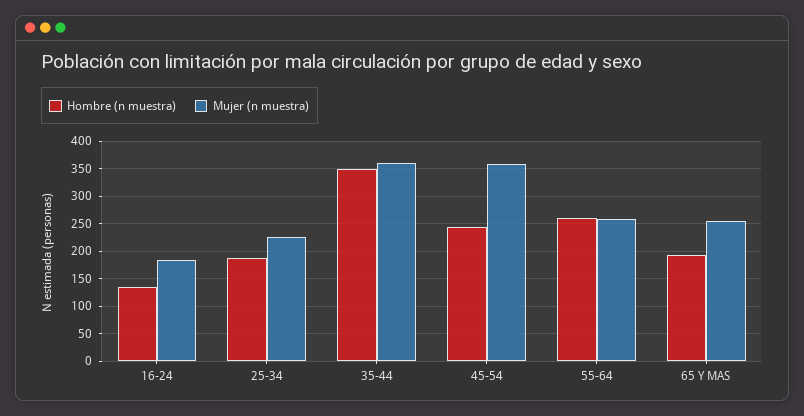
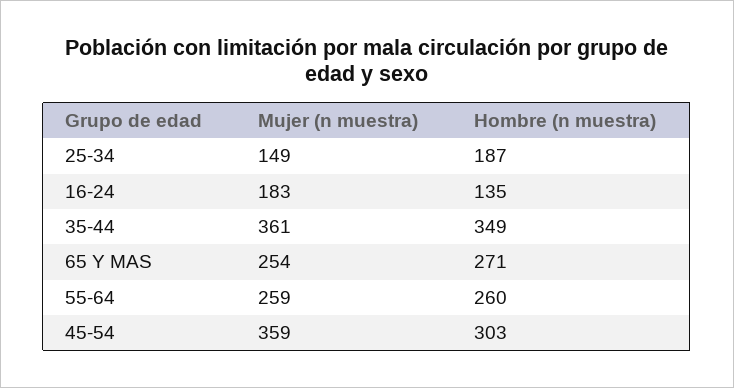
  {
    "Hombre (n muestra)": {
      "16-24": 135,
      "25-34": 187,
      "35-44": 349,
-     "45-54": 250,
+     "45-54": 303,
      "55-64": 260,
-     "65 Y MAS": 200
+     "65 Y MAS": 271
    },
    "Mujer (n muestra)": {
      "16-24": 183,
-     "25-34": 225,
+     "25-34": 149,
      "35-44": 361,
      "45-54": 359,
      "55-64": 259,
      "65 Y MAS": 254
    }
  }

